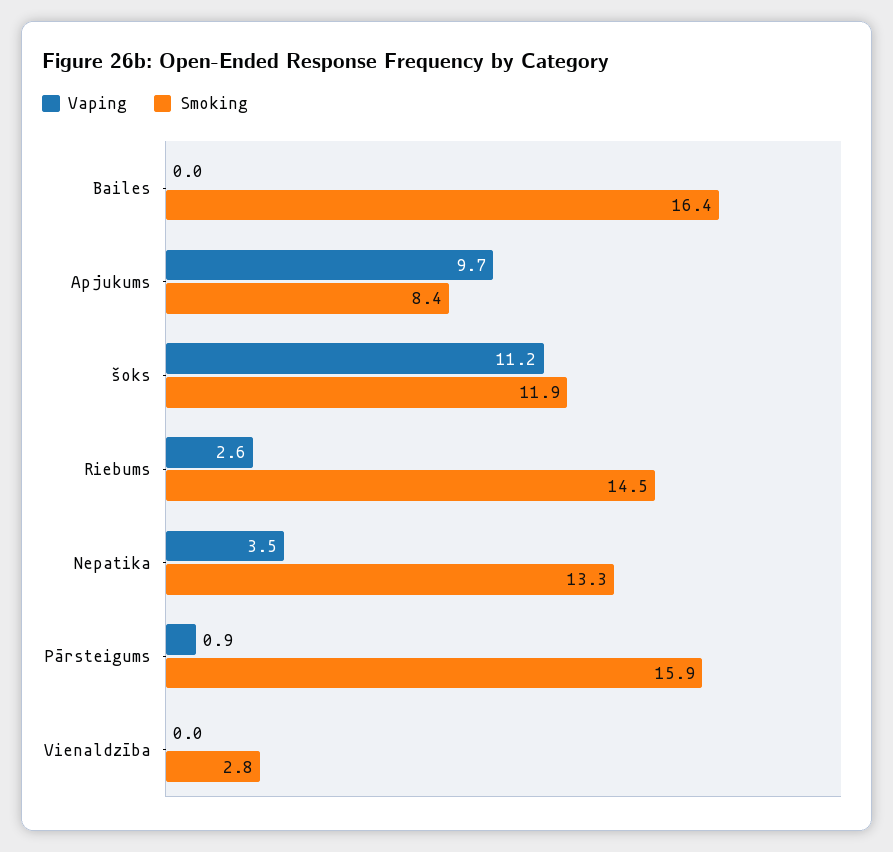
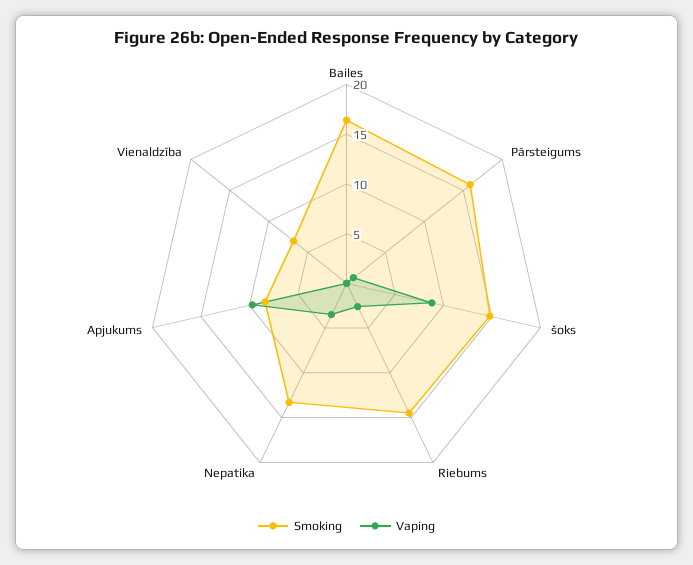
  {
    "Vaping": {
      "Bailes": 0,
      "Apjukums": 9.7,
-     "šoks": 11.2,
+     "šoks": 9,
      "Riebums": 2.6,
      "Nepatika": 3.5,
      "Pārsteigums": 0.9,
      "Vienaldzība": 0
    },
    "Smoking": {
      "Bailes": 16.4,
      "Apjukums": 8.4,
-     "šoks": 11.9,
+     "šoks": 15,
      "Riebums": 14.5,
      "Nepatika": 13.3,
      "Pārsteigums": 15.9,
-     "Vienaldzība": 2.8
+     "Vienaldzība": 7
    }
  }

